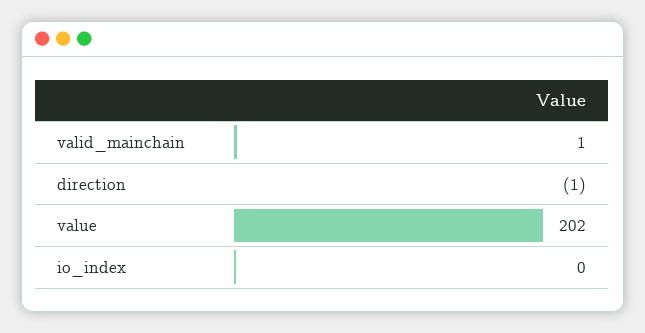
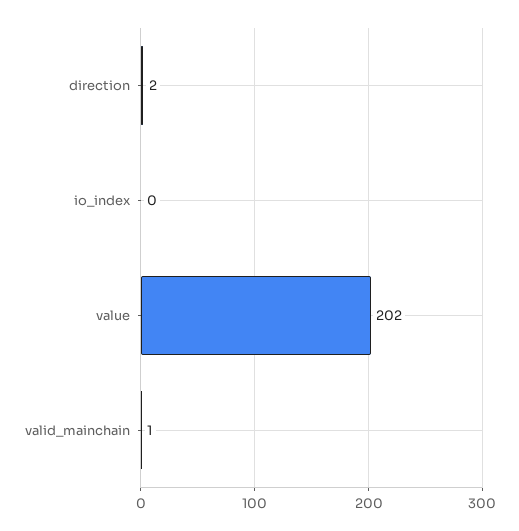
  {
    "valid_mainchain": 1,
-   "direction": -1,
+   "direction": 2,
    "value": 202,
    "io_index": 0
  }

